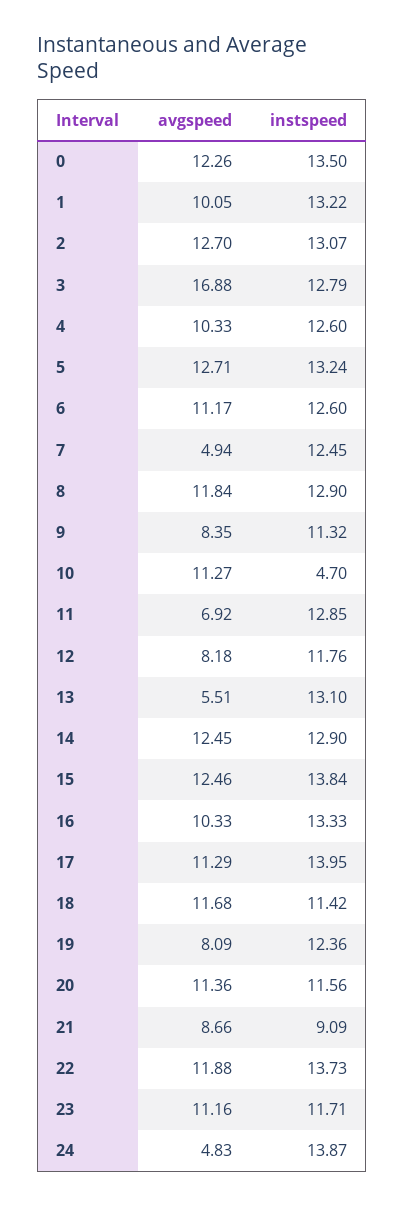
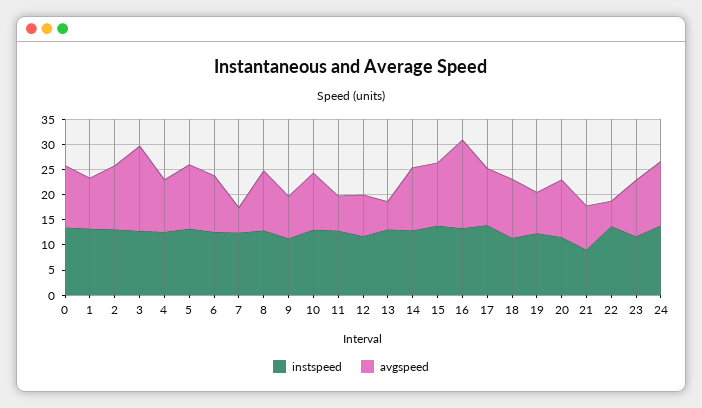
  {
    "avgspeed": {
      "0": 12.26,
      "1": 10.05,
      "2": 12.7,
      "3": 16.88,
      "4": 10.33,
      "5": 12.71,
      "6": 11.17,
      "7": 4.94,
      "8": 11.84,
      "9": 8.35,
      "10": 11.27,
      "11": 6.92,
      "12": 8.18,
      "13": 5.51,
      "14": 12.45,
      "15": 12.46,
-     "16": 10.33,
+     "16": 17.5,
      "17": 11.29,
      "18": 11.68,
      "19": 8.09,
      "20": 11.36,
      "21": 8.66,
-     "22": 11.88,
+     "22": 5,
      "23": 11.16,
-     "24": 4.83
+     "24": 12.5
    },
    "instspeed": {
      "0": 13.5,
      "1": 13.22,
      "2": 13.07,
      "3": 12.79,
      "4": 12.6,
      "5": 13.24,
      "6": 12.6,
      "7": 12.45,
      "8": 12.9,
      "9": 11.32,
-     "10": 4.7,
+     "10": 12.5,
      "11": 12.85,
      "12": 11.76,
      "13": 13.1,
      "14": 12.9,
      "15": 13.84,
      "16": 13.33,
      "17": 13.95,
      "18": 11.42,
      "19": 12.36,
      "20": 11.56,
      "21": 9.09,
      "22": 13.73,
      "23": 11.71,
      "24": 13.87
    }
  }

